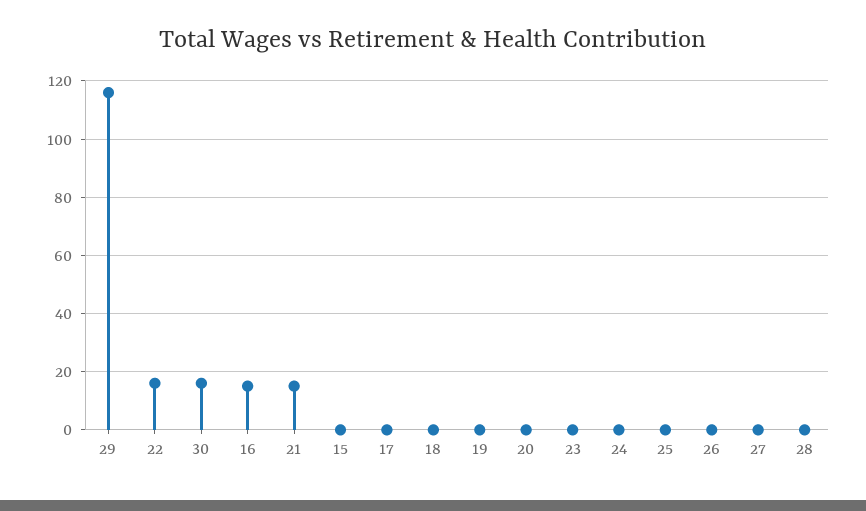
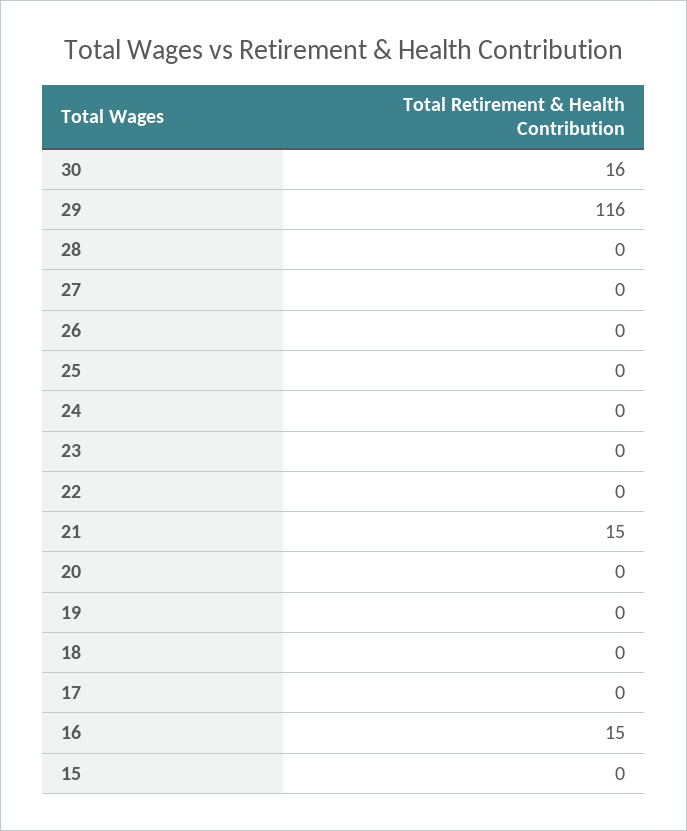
  {
    "29": 116,
-   "22": 15,
+   "22": 0,
    "30": 16,
    "16": 15,
    "21": 15,
    "15": 0,
    "17": 0,
    "18": 0,
    "19": 0,
    "20": 0,
    "23": 0,
    "24": 0,
    "25": 0,
    "26": 0,
    "27": 0,
    "28": 0
  }

